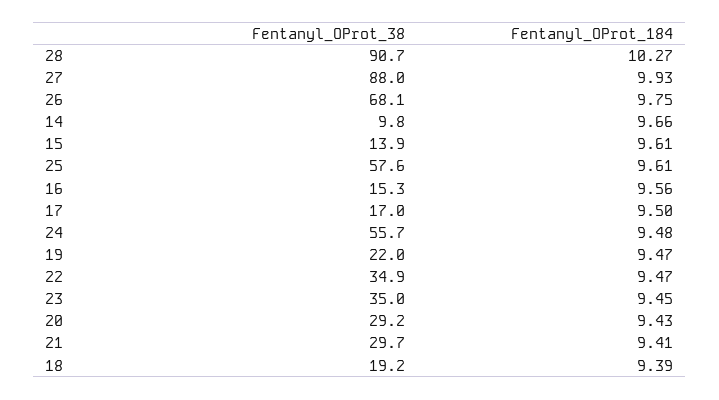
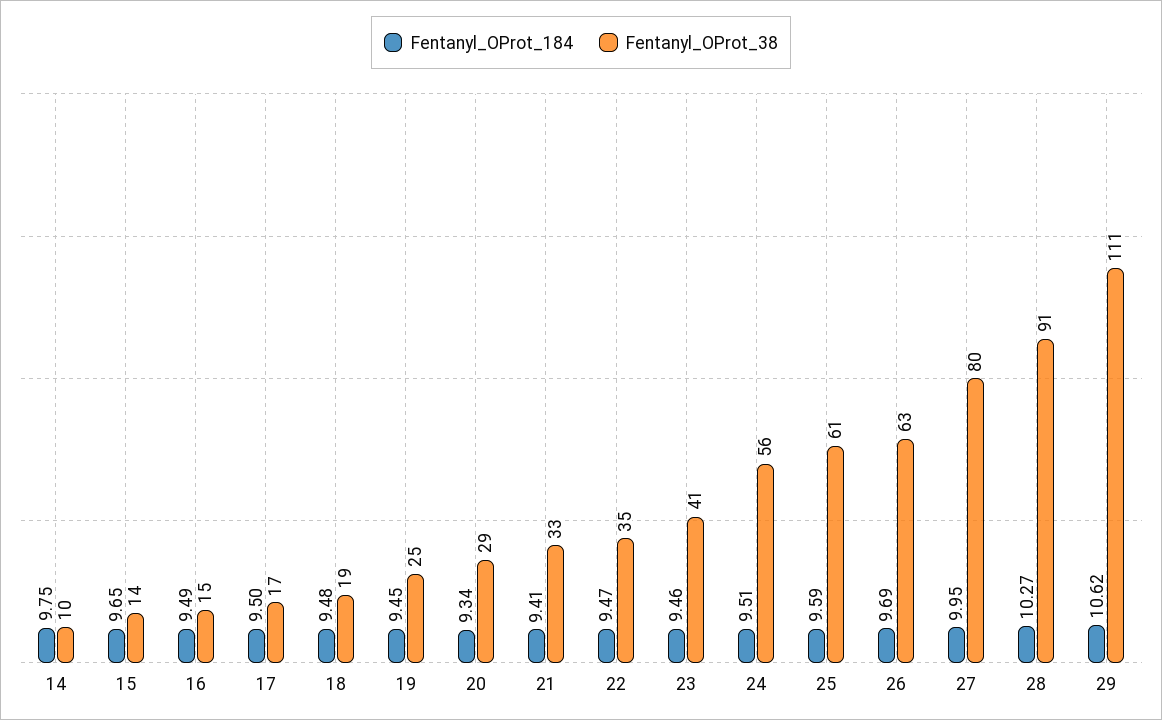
  {
    "Fentanyl_OProt_38": {
      "28": 90.7,
-     "27": 88,
+     "27": 80,
-     "26": 68.1,
+     "26": 63,
      "14": 9.8,
      "15": 13.9,
-     "25": 57.6,
+     "25": 61,
      "16": 15.3,
      "17": 17,
      "24": 55.7,
-     "19": 22,
+     "19": 25,
      "22": 34.9,
-     "23": 35,
+     "23": 41,
      "20": 29.2,
-     "21": 29.7,
+     "21": 33,
-     "18": 19.2
+     "18": 19.2,
+     "29": 111
    },
    "Fentanyl_OProt_184": {
      "28": 10.27,
-     "27": 9.93,
+     "27": 9.95,
-     "26": 9.75,
+     "26": 9.69,
-     "14": 9.66,
+     "14": 9.75,
-     "15": 9.61,
+     "15": 9.65,
-     "25": 9.61,
+     "25": 9.59,
-     "16": 9.56,
+     "16": 9.49,
      "17": 9.5,
-     "24": 9.48,
+     "24": 9.51,
-     "19": 9.47,
+     "19": 9.45,
      "22": 9.47,
-     "23": 9.45,
+     "23": 9.46,
-     "20": 9.43,
+     "20": 9.34,
      "21": 9.41,
-     "18": 9.39
+     "18": 9.48,
+     "29": 10.62
    }
  }

